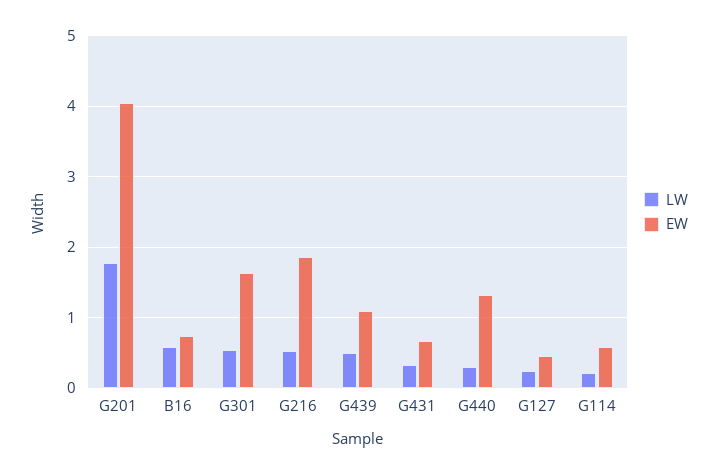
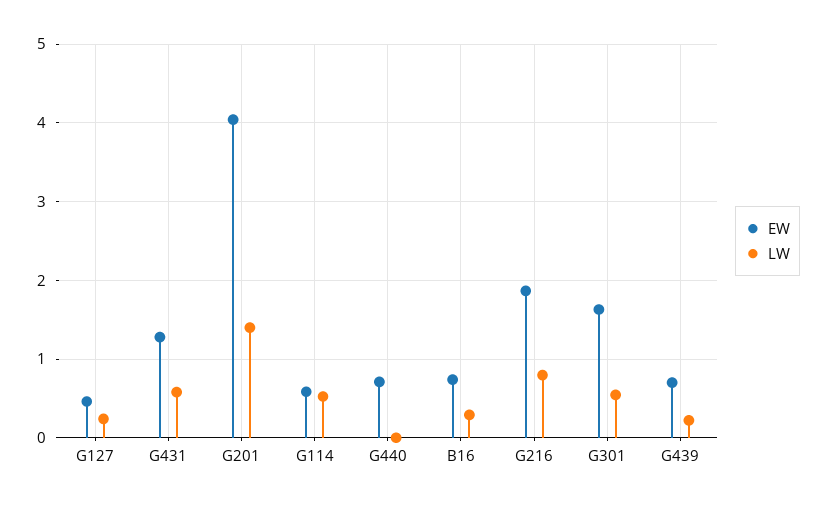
  {
    "LW": {
-     "G201": 1.8,
+     "G201": 1.4,
-     "B16": 0.6,
+     "B16": 0.3,
      "G301": 0.5,
-     "G216": 0.5,
+     "G216": 0.8,
-     "G439": 0.5,
+     "G439": 0.2,
-     "G431": 0.3,
+     "G431": 0.6,
-     "G440": 0.3,
+     "G440": 0,
      "G127": 0.2,
-     "G114": 0.2
+     "G114": 0.5
    },
    "EW": {
      "G201": 4,
      "B16": 0.7,
      "G301": 1.6,
      "G216": 1.9,
-     "G439": 1.1,
+     "G439": 0.7,
-     "G431": 0.7,
+     "G431": 1.3,
-     "G440": 1.3,
+     "G440": 0.7,
      "G127": 0.5,
      "G114": 0.6
    }
  }

